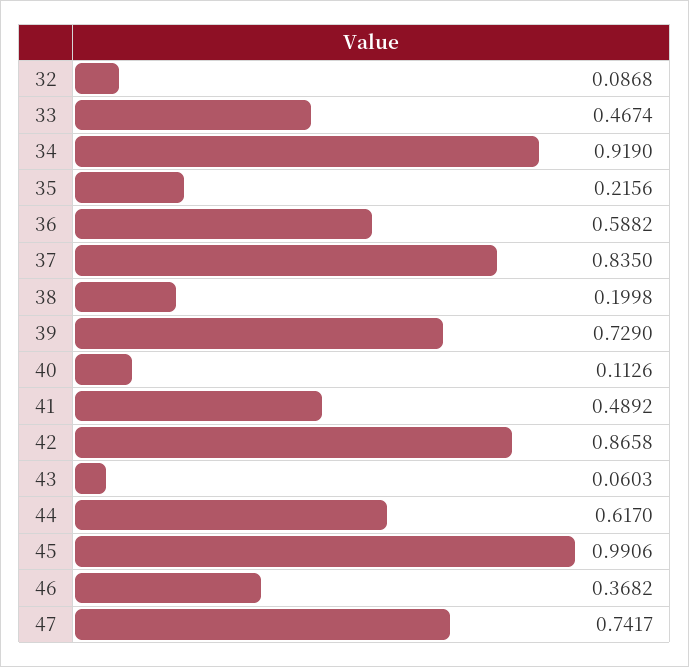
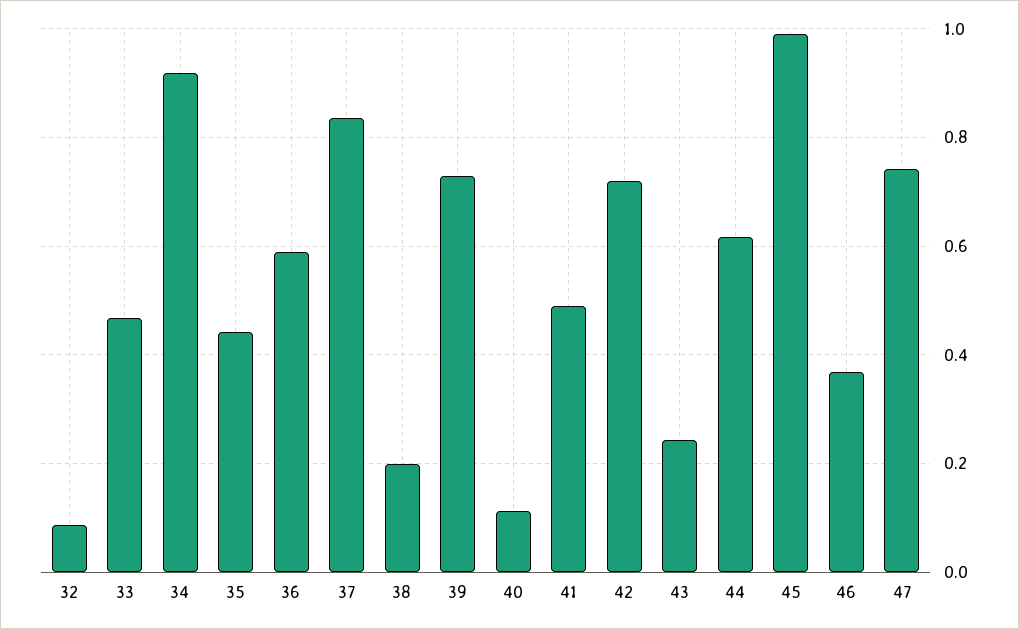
  {
    "32": 0.0868,
    "33": 0.4674,
    "34": 0.919,
-   "35": 0.2156,
+   "35": 0.44,
    "36": 0.5882,
    "37": 0.835,
    "38": 0.1998,
    "39": 0.729,
    "40": 0.1126,
    "41": 0.4892,
-   "42": 0.8658,
+   "42": 0.72,
-   "43": 0.0603,
+   "43": 0.24,
    "44": 0.617,
    "45": 0.9906,
    "46": 0.3682,
    "47": 0.7417
  }

